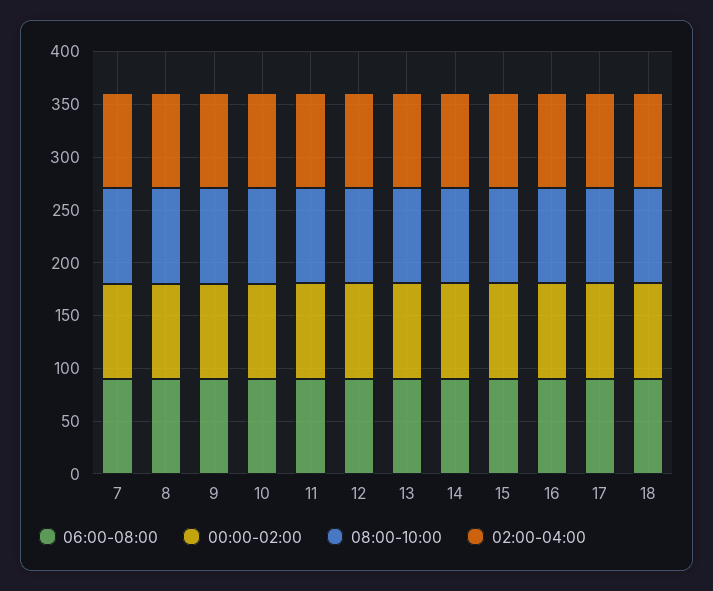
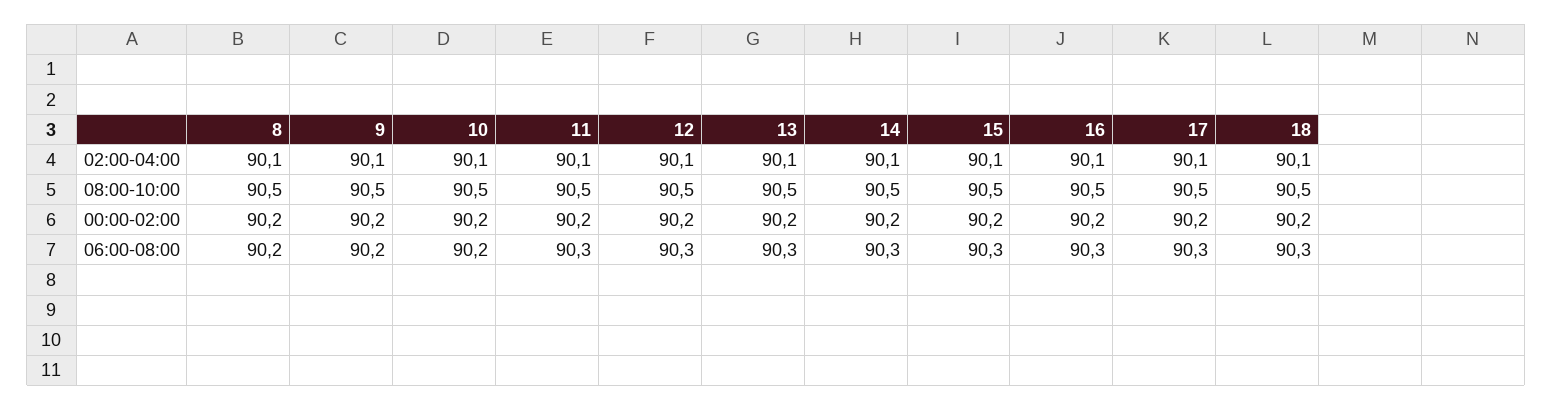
  {
    "06:00-08:00": {
-     "7": 90,
      "8": 90.2,
      "9": 90.2,
      "10": 90.2,
      "11": 90.3,
      "12": 90.3,
      "13": 90.3,
      "14": 90.3,
      "15": 90.3,
      "16": 90.3,
      "17": 90.3,
      "18": 90.3
    },
    "00:00-02:00": {
-     "7": 90,
      "8": 90.2,
      "9": 90.2,
      "10": 90.2,
      "11": 90.2,
      "12": 90.2,
      "13": 90.2,
      "14": 90.2,
      "15": 90.2,
      "16": 90.2,
      "17": 90.2,
      "18": 90.2
    },
    "08:00-10:00": {
-     "7": 90,
      "8": 90.5,
      "9": 90.5,
      "10": 90.5,
      "11": 90.5,
      "12": 90.5,
      "13": 90.5,
      "14": 90.5,
      "15": 90.5,
      "16": 90.5,
      "17": 90.5,
      "18": 90.5
    },
    "02:00-04:00": {
-     "7": 90,
      "8": 90.1,
      "9": 90.1,
      "10": 90.1,
      "11": 90.1,
      "12": 90.1,
      "13": 90.1,
      "14": 90.1,
      "15": 90.1,
      "16": 90.1,
      "17": 90.1,
      "18": 90.1
    }
  }

